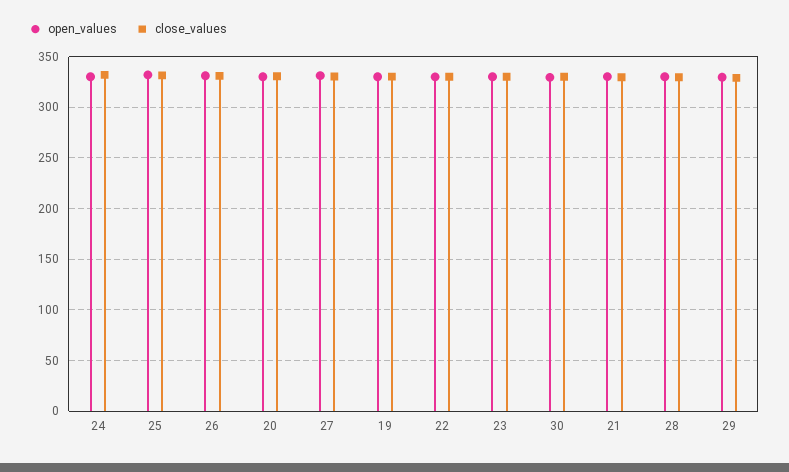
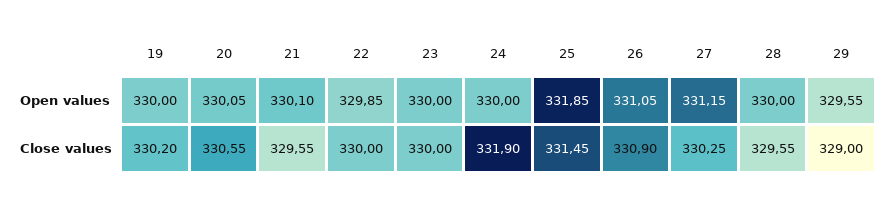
  {
    "open_values": {
      "24": 330,
      "25": 331.85,
      "26": 331.05,
      "20": 330.05,
      "27": 331.15,
      "19": 330,
      "22": 329.85,
      "23": 330,
-     "30": 330,
      "21": 330.1,
      "28": 330,
      "29": 329.55
    },
    "close_values": {
      "24": 331.9,
      "25": 331.45,
      "26": 330.9,
      "20": 330.55,
      "27": 330.25,
      "19": 330.2,
      "22": 330,
      "23": 330,
-     "30": 330,
      "21": 329.55,
      "28": 329.55,
      "29": 329
    }
  }

